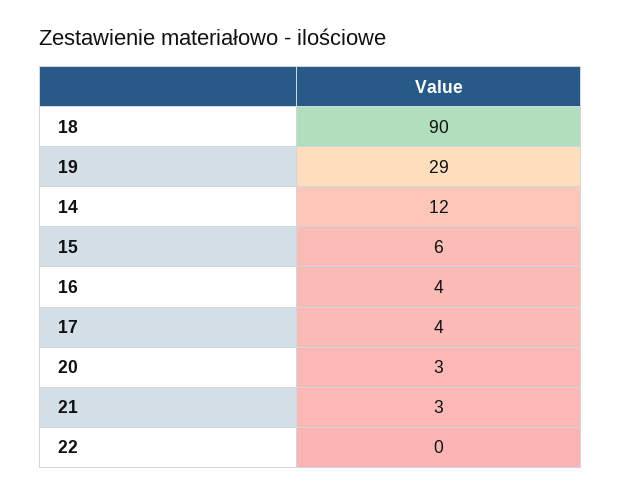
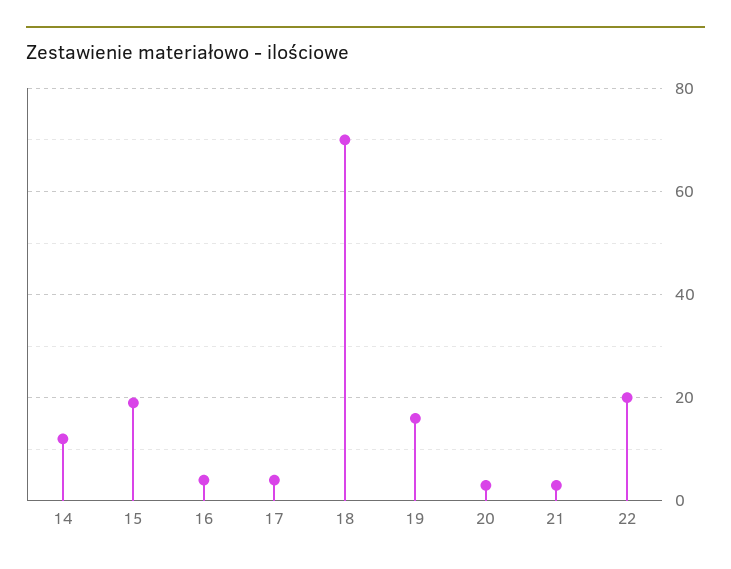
  {
-   "18": 90,
+   "18": 70,
-   "19": 29,
+   "19": 15,
    "14": 12,
-   "15": 6,
+   "15": 20,
    "16": 4,
    "17": 4,
    "20": 3,
    "21": 3,
-   "22": 0
+   "22": 20
  }

